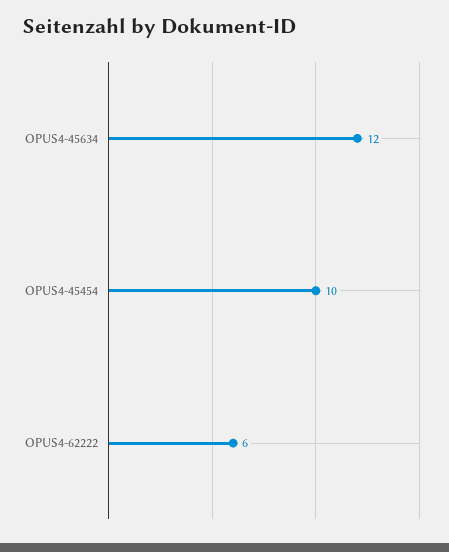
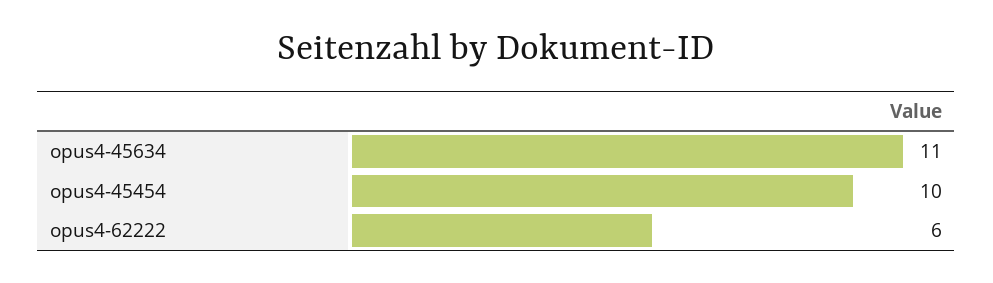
  {
-   "OPUS4-45634": 12,
+   "OPUS4-45634": 11,
    "OPUS4-45454": 10,
    "OPUS4-62222": 6
  }

